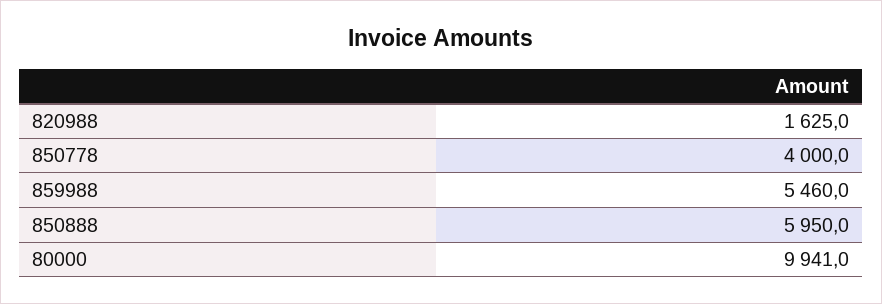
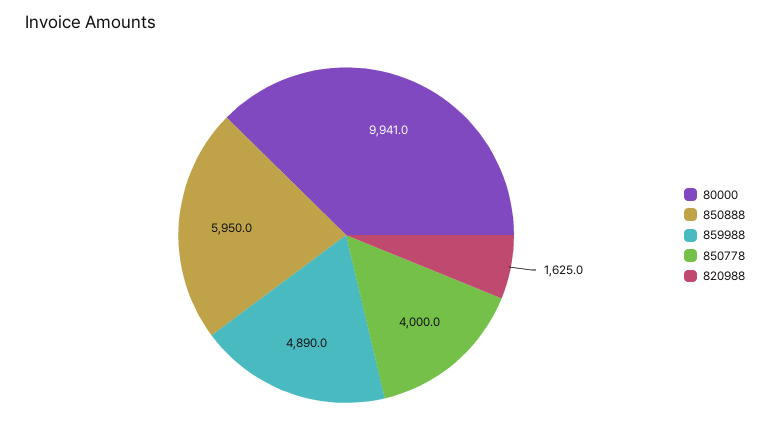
  {
    "820988": 1625,
    "850778": 4000,
-   "859988": 5460,
+   "859988": 4890,
    "850888": 5950,
    "80000": 9941
  }

